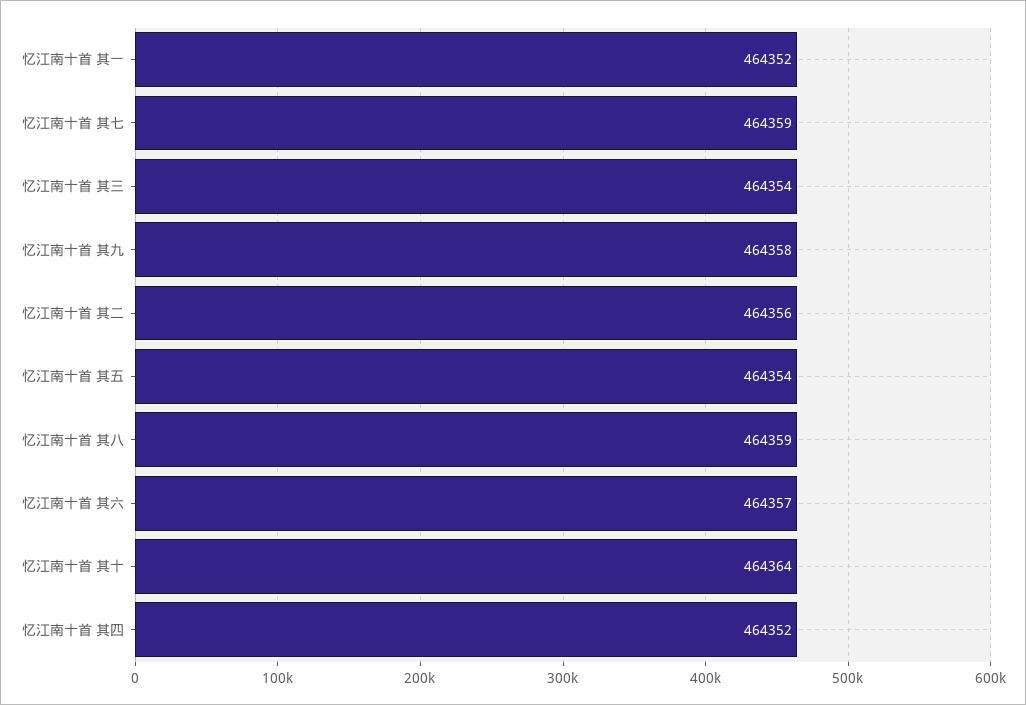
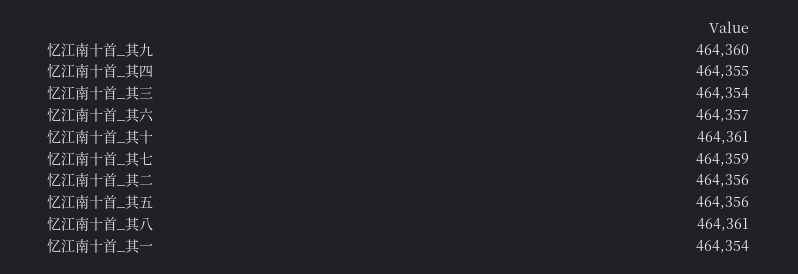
  {
-   "忆江南十首 其一": 464352,
+   "忆江南十首 其一": 464354,
    "忆江南十首 其七": 464359,
    "忆江南十首 其三": 464354,
-   "忆江南十首 其九": 464358,
+   "忆江南十首 其九": 464360,
    "忆江南十首 其二": 464356,
-   "忆江南十首 其五": 464354,
+   "忆江南十首 其五": 464356,
-   "忆江南十首 其八": 464359,
+   "忆江南十首 其八": 464361,
    "忆江南十首 其六": 464357,
-   "忆江南十首 其十": 464364,
+   "忆江南十首 其十": 464361,
-   "忆江南十首 其四": 464352
+   "忆江南十首 其四": 464355
  }

